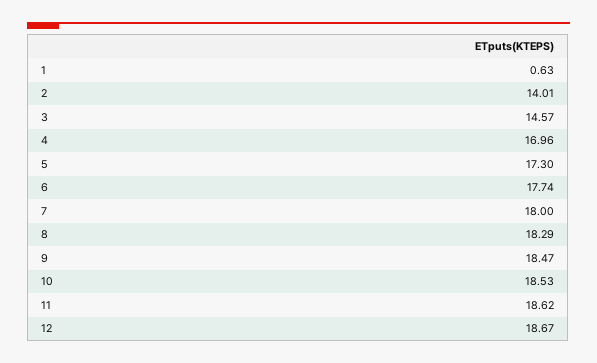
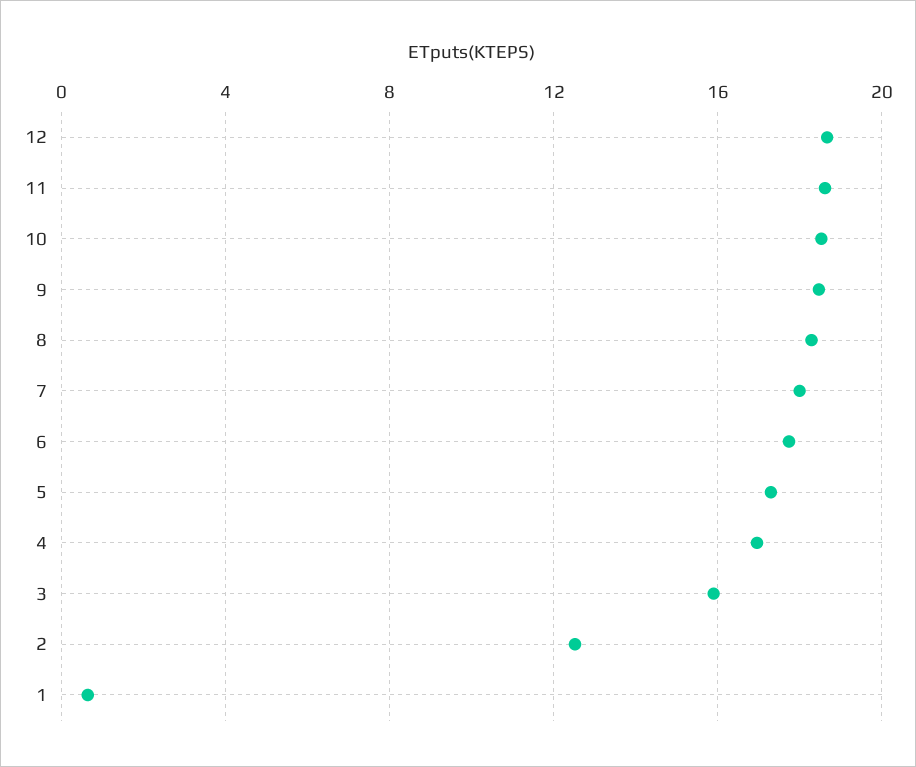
  {
    "1": 0.63,
-   "2": 14.01,
+   "2": 12.5,
-   "3": 14.57,
+   "3": 16,
    "4": 16.96,
    "5": 17.3,
    "6": 17.74,
    "7": 18,
    "8": 18.29,
    "9": 18.47,
    "10": 18.53,
    "11": 18.62,
    "12": 18.67
  }

